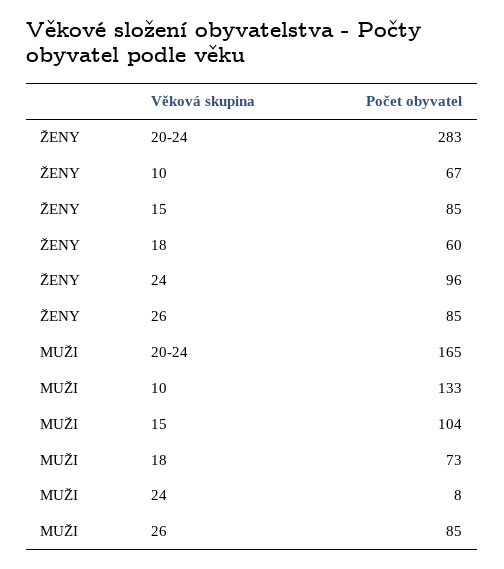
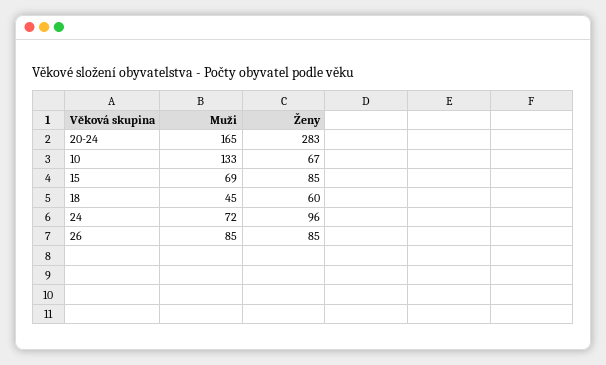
  {
    "ŽENY": {
      "20-24": 283,
      "10": 67,
      "15": 85,
      "18": 60,
      "24": 96,
      "26": 85
    },
    "MUŽI": {
      "20-24": 165,
      "10": 133,
-     "15": 104,
+     "15": 69,
-     "18": 73,
+     "18": 45,
-     "24": 8,
+     "24": 72,
      "26": 85
    }
  }

